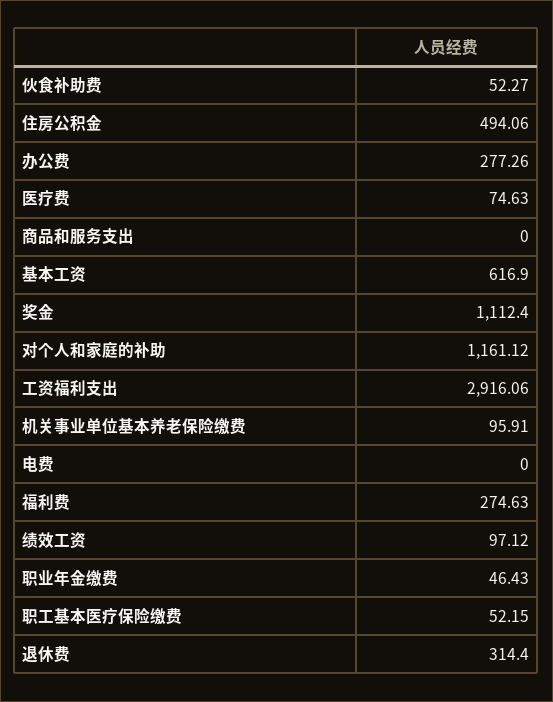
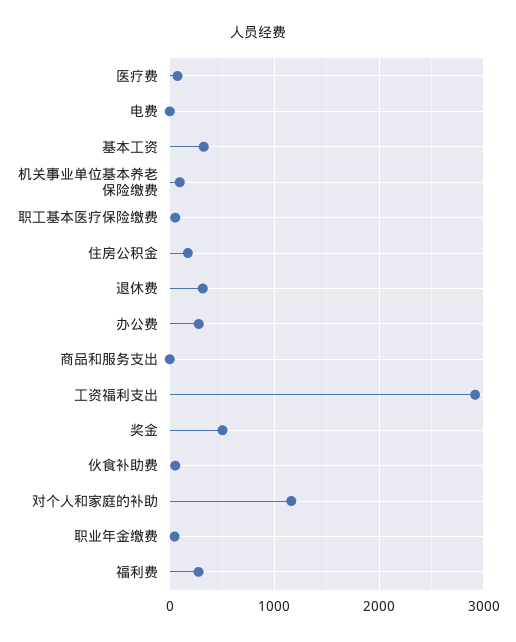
  {
    "伙食补助费": 52.27,
-   "住房公积金": 494.06,
+   "住房公积金": 200,
    "办公费": 277.26,
    "医疗费": 74.63,
    "商品和服务支出": 0,
-   "基本工资": 616.9,
+   "基本工资": 300,
-   "奖金": 1112.4,
+   "奖金": 500,
    "对个人和家庭的补助": 1161.12,
    "工资福利支出": 2916.06,
    "机关事业单位基本养老保险缴费": 95.91,
    "电费": 0,
    "福利费": 274.63,
-   "绩效工资": 97.12,
    "职业年金缴费": 46.43,
    "职工基本医疗保险缴费": 52.15,
    "退休费": 314.4
  }

